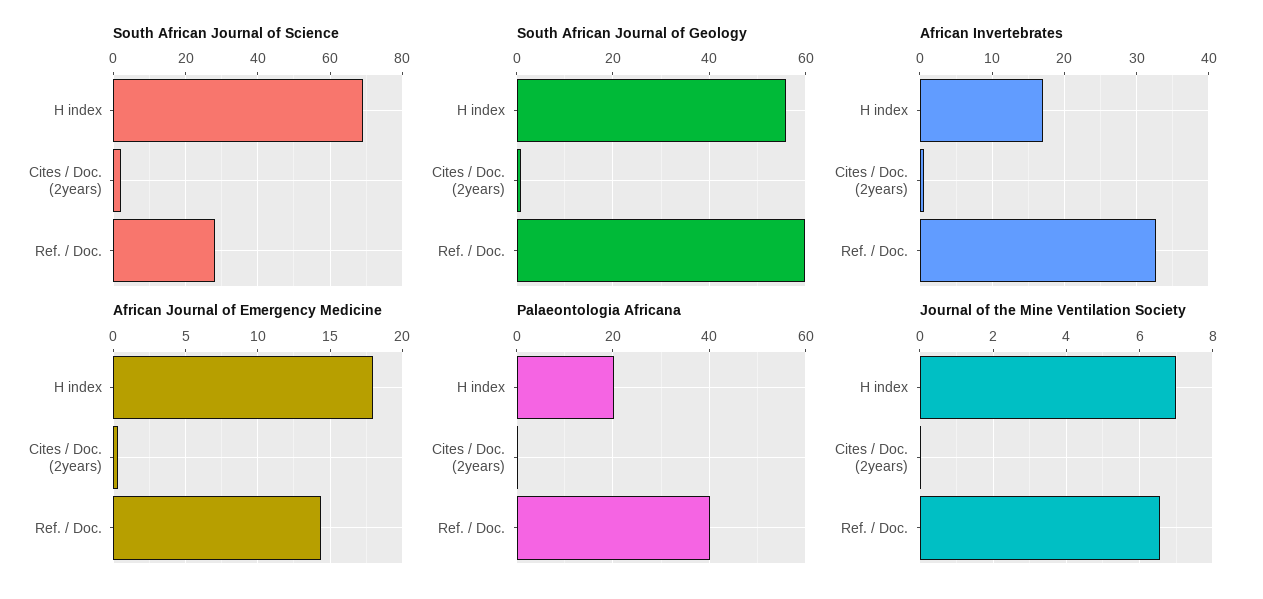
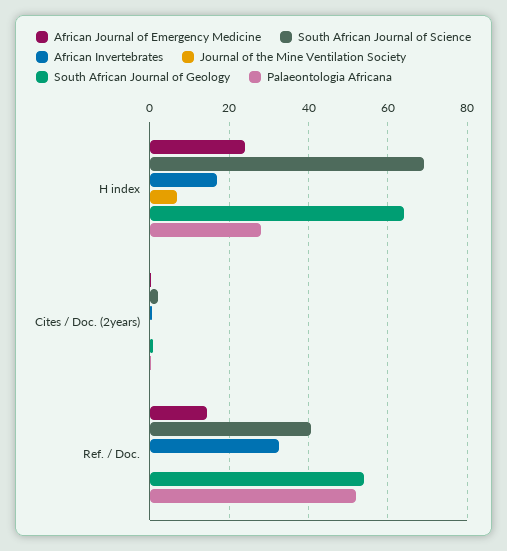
  {
    "South African Journal of Science": {
      "H index": 70,
      "Cites / Doc. (2years)": 2,
-     "Ref. / Doc.": 28
+     "Ref. / Doc.": 40
    },
    "South African Journal of Geology": {
-     "H index": 56,
+     "H index": 64,
      "Cites / Doc. (2years)": 0,
-     "Ref. / Doc.": 60
+     "Ref. / Doc.": 54
    },
    "African Invertebrates": {
      "H index": 17,
      "Cites / Doc. (2years)": 1,
      "Ref. / Doc.": 33
    },
    "African Journal of Emergency Medicine": {
-     "H index": 18,
+     "H index": 24,
      "Cites / Doc. (2years)": 0.5,
      "Ref. / Doc.": 14.5
    },
    "Palaeontologia Africana": {
-     "H index": 20,
+     "H index": 28,
      "Cites / Doc. (2years)": 0,
-     "Ref. / Doc.": 40
+     "Ref. / Doc.": 52
    },
    "Journal of the Mine Ventilation Society": {
      "H index": 7,
      "Cites / Doc. (2years)": 0,
-     "Ref. / Doc.": 6.6
+     "Ref. / Doc.": 0
    }
  }

